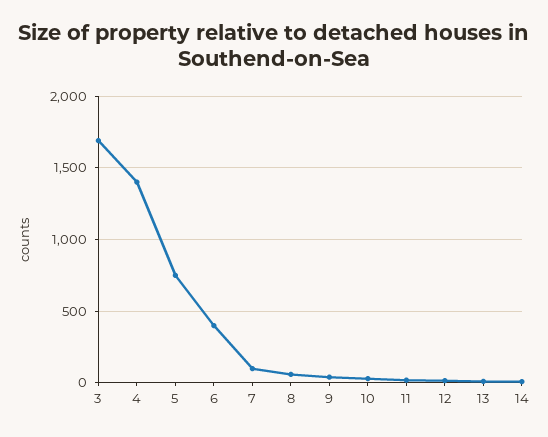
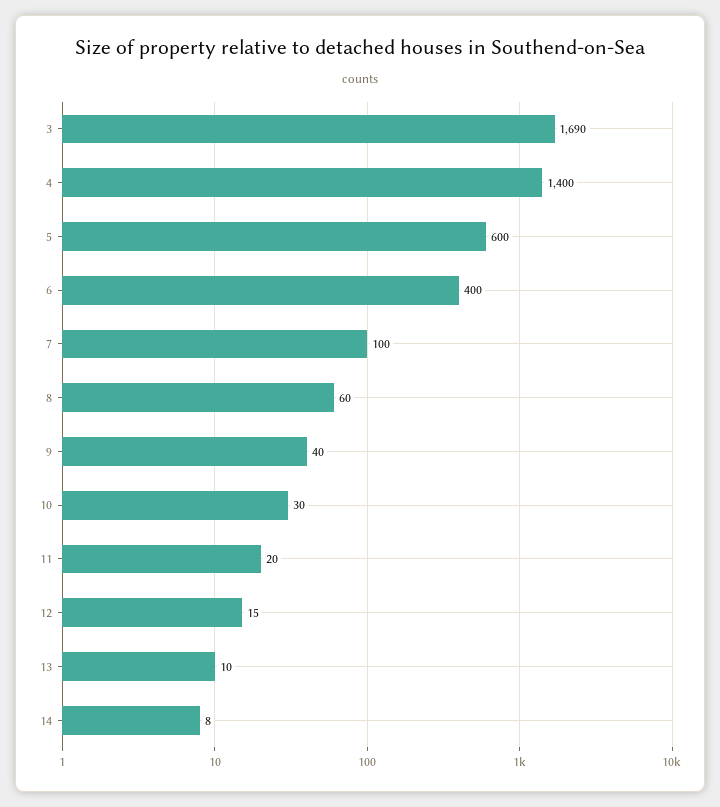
  {
    "3": 1690,
    "4": 1400,
-   "5": 750,
+   "5": 600,
    "6": 400,
    "7": 100,
    "8": 60,
    "9": 40,
    "10": 30,
    "11": 20,
    "12": 15,
    "13": 10,
    "14": 8
  }

